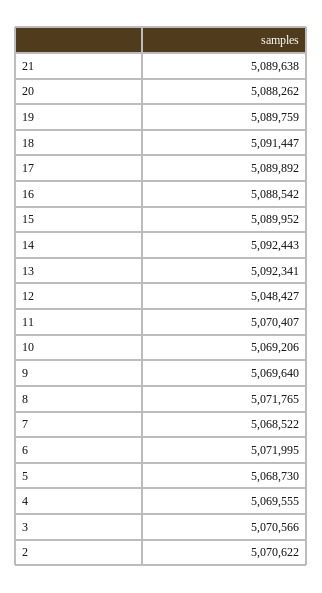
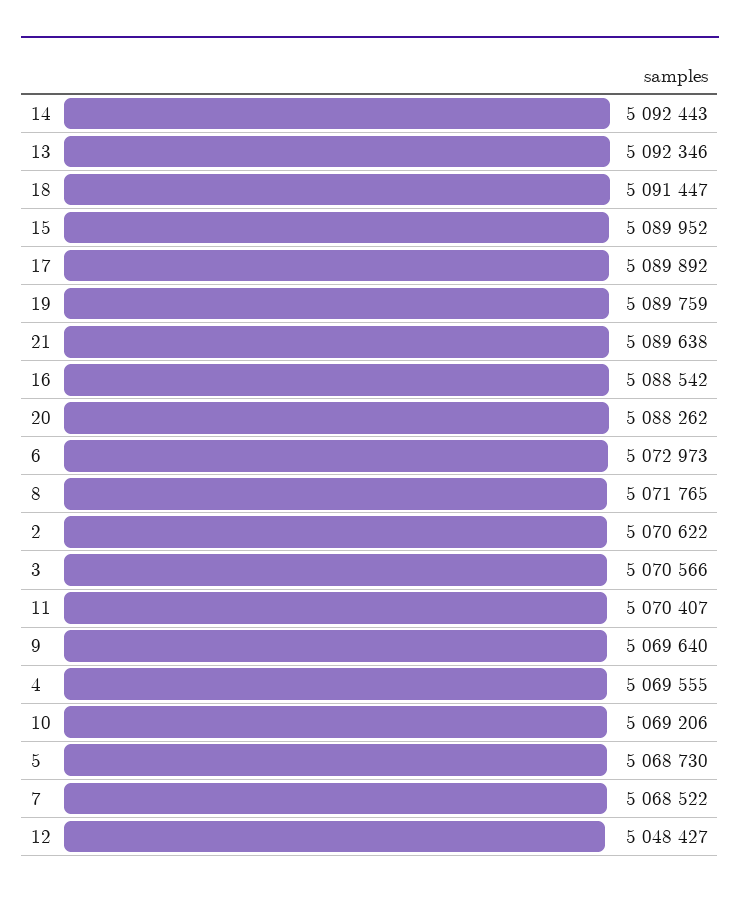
  {
    "21": 5089638,
    "20": 5088262,
    "19": 5089759,
    "18": 5091447,
    "17": 5089892,
    "16": 5088542,
    "15": 5089952,
    "14": 5092443,
-   "13": 5092341,
+   "13": 5092346,
    "12": 5048427,
    "11": 5070407,
    "10": 5069206,
    "9": 5069640,
    "8": 5071765,
    "7": 5068522,
-   "6": 5071995,
+   "6": 5072973,
    "5": 5068730,
    "4": 5069555,
    "3": 5070566,
    "2": 5070622
  }

